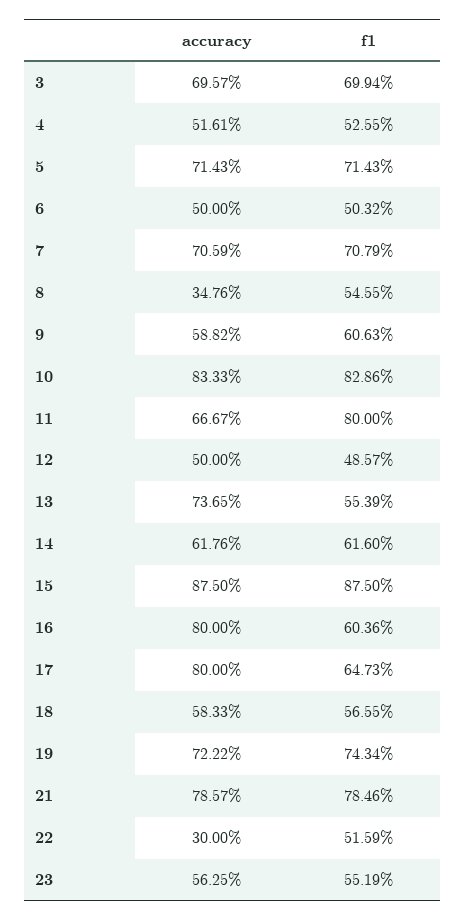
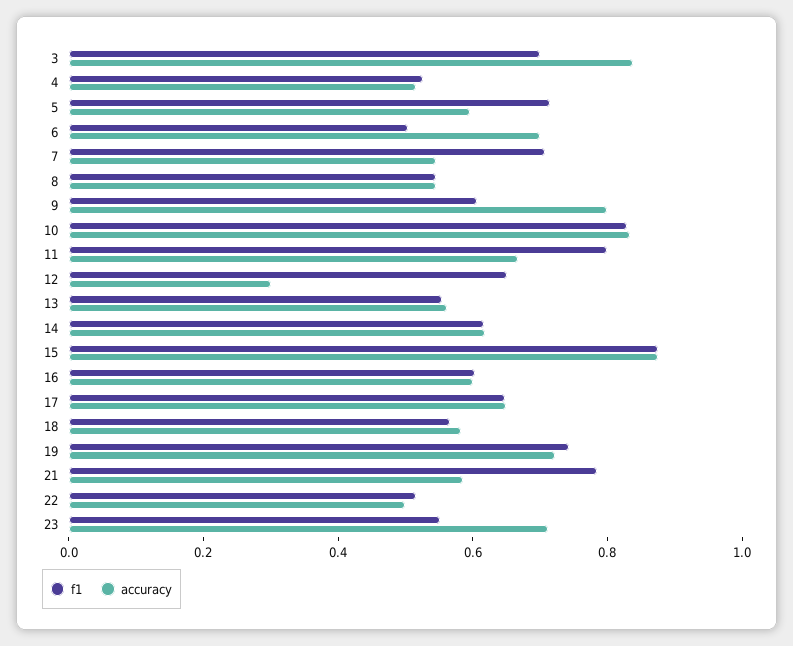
  {
    "accuracy": {
-     "3": 0.6957,
+     "3": 0.85,
      "4": 0.5161,
-     "5": 0.7143,
+     "5": 0.6,
-     "6": 0.5,
+     "6": 0.7,
-     "7": 0.7059,
+     "7": 0.55,
-     "8": 0.3476,
+     "8": 0.55,
-     "9": 0.5882,
+     "9": 0.8,
      "10": 0.8333,
      "11": 0.6667,
-     "12": 0.5,
+     "12": 0.3,
-     "13": 0.7365,
+     "13": 0.55,
      "14": 0.6176,
      "15": 0.875,
-     "16": 0.8,
+     "16": 0.6,
-     "17": 0.8,
+     "17": 0.65,
      "18": 0.5833,
      "19": 0.7222,
-     "21": 0.7857,
+     "21": 0.6,
-     "22": 0.3,
+     "22": 0.5,
-     "23": 0.5625
+     "23": 0.7
    },
    "f1": {
      "3": 0.6994,
      "4": 0.5255,
      "5": 0.7143,
      "6": 0.5032,
      "7": 0.7079,
      "8": 0.5455,
      "9": 0.6063,
      "10": 0.8286,
      "11": 0.8,
-     "12": 0.4857,
+     "12": 0.65,
      "13": 0.5539,
      "14": 0.616,
      "15": 0.875,
      "16": 0.6036,
      "17": 0.6473,
      "18": 0.5655,
      "19": 0.7434,
      "21": 0.7846,
      "22": 0.5159,
      "23": 0.5519
    }
  }

